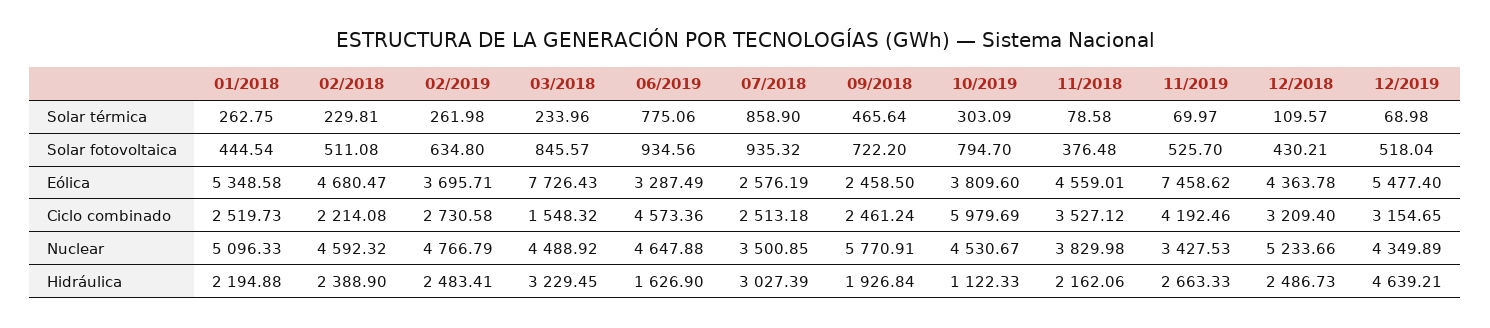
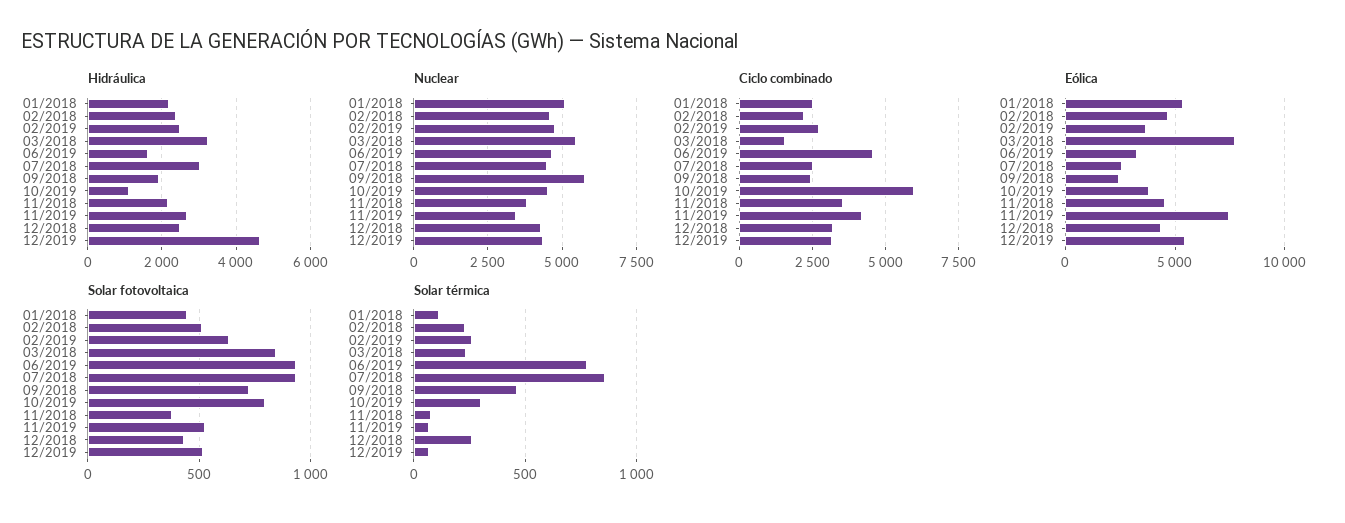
  {
    "Solar térmica": {
-     "01/2018": 262.75,
+     "01/2018": 100,
      "02/2018": 229.81,
      "02/2019": 261.98,
      "03/2018": 233.96,
      "06/2019": 775.06,
      "07/2018": 858.9,
      "09/2018": 465.64,
      "10/2019": 303.09,
      "11/2018": 78.58,
      "11/2019": 69.97,
-     "12/2018": 109.57,
+     "12/2018": 250,
      "12/2019": 68.98
    },
    "Solar fotovoltaica": {
      "01/2018": 444.54,
      "02/2018": 511.08,
      "02/2019": 634.8,
      "03/2018": 845.57,
      "06/2019": 934.56,
      "07/2018": 935.32,
      "09/2018": 722.2,
      "10/2019": 794.7,
      "11/2018": 376.48,
      "11/2019": 525.7,
      "12/2018": 430.21,
      "12/2019": 518.04
    },
    "Eólica": {
      "01/2018": 5348.58,
      "02/2018": 4680.47,
      "02/2019": 3695.71,
      "03/2018": 7726.43,
      "06/2019": 3287.49,
      "07/2018": 2576.19,
      "09/2018": 2458.5,
      "10/2019": 3809.6,
      "11/2018": 4559.01,
      "11/2019": 7458.62,
      "12/2018": 4363.78,
      "12/2019": 5477.4
    },
    "Ciclo combinado": {
      "01/2018": 2519.73,
      "02/2018": 2214.08,
      "02/2019": 2730.58,
      "03/2018": 1548.32,
      "06/2019": 4573.36,
      "07/2018": 2513.18,
      "09/2018": 2461.24,
      "10/2019": 5979.69,
      "11/2018": 3527.12,
      "11/2019": 4192.46,
      "12/2018": 3209.4,
      "12/2019": 3154.65
    },
    "Nuclear": {
      "01/2018": 5096.33,
      "02/2018": 4592.32,
      "02/2019": 4766.79,
-     "03/2018": 4488.92,
+     "03/2018": 5500,
      "06/2019": 4647.88,
-     "07/2018": 3500.85,
+     "07/2018": 4500,
      "09/2018": 5770.91,
      "10/2019": 4530.67,
      "11/2018": 3829.98,
      "11/2019": 3427.53,
-     "12/2018": 5233.66,
+     "12/2018": 4250,
      "12/2019": 4349.89
    },
    "Hidráulica": {
      "01/2018": 2194.88,
      "02/2018": 2388.9,
      "02/2019": 2483.41,
      "03/2018": 3229.45,
      "06/2019": 1626.9,
      "07/2018": 3027.39,
      "09/2018": 1926.84,
      "10/2019": 1122.33,
      "11/2018": 2162.06,
      "11/2019": 2663.33,
      "12/2018": 2486.73,
      "12/2019": 4639.21
    }
  }

